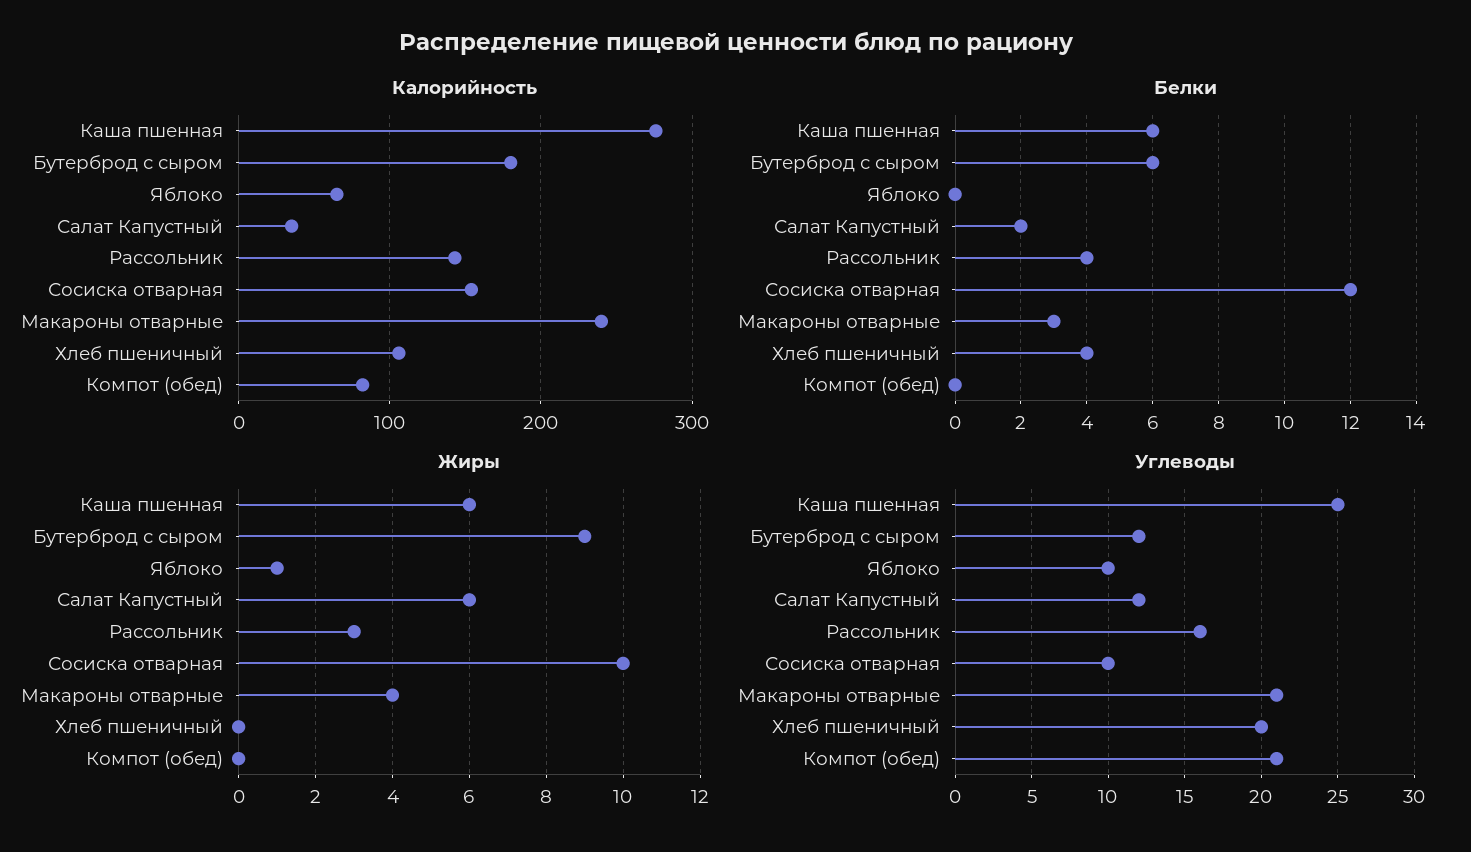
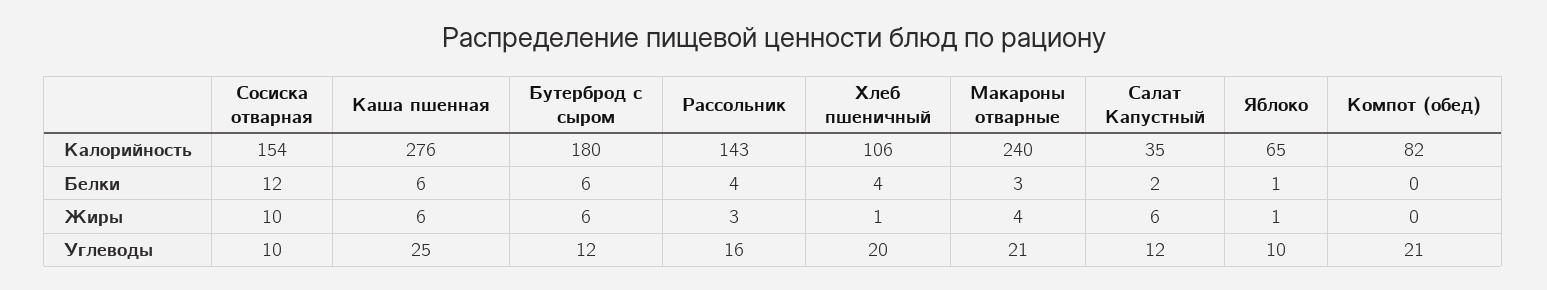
  {
    "Калорийность": {
      "Каша пшенная": 276,
      "Бутерброд с сыром": 180,
      "Яблоко": 65,
      "Салат Капустный": 35,
      "Рассольник": 143,
      "Сосиска отварная": 154,
      "Макароны отварные": 240,
      "Хлеб пшеничный": 106,
      "Компот (обед)": 82
    },
    "Белки": {
      "Каша пшенная": 6,
      "Бутерброд с сыром": 6,
-     "Яблоко": 0,
+     "Яблоко": 1,
      "Салат Капустный": 2,
      "Рассольник": 4,
      "Сосиска отварная": 12,
      "Макароны отварные": 3,
      "Хлеб пшеничный": 4,
      "Компот (обед)": 0
    },
    "Жиры": {
      "Каша пшенная": 6,
-     "Бутерброд с сыром": 9,
+     "Бутерброд с сыром": 6,
      "Яблоко": 1,
      "Салат Капустный": 6,
      "Рассольник": 3,
      "Сосиска отварная": 10,
      "Макароны отварные": 4,
-     "Хлеб пшеничный": 0,
+     "Хлеб пшеничный": 1,
      "Компот (обед)": 0
    },
    "Углеводы": {
      "Каша пшенная": 25,
      "Бутерброд с сыром": 12,
      "Яблоко": 10,
      "Салат Капустный": 12,
      "Рассольник": 16,
      "Сосиска отварная": 10,
      "Макароны отварные": 21,
      "Хлеб пшеничный": 20,
      "Компот (обед)": 21
    }
  }

